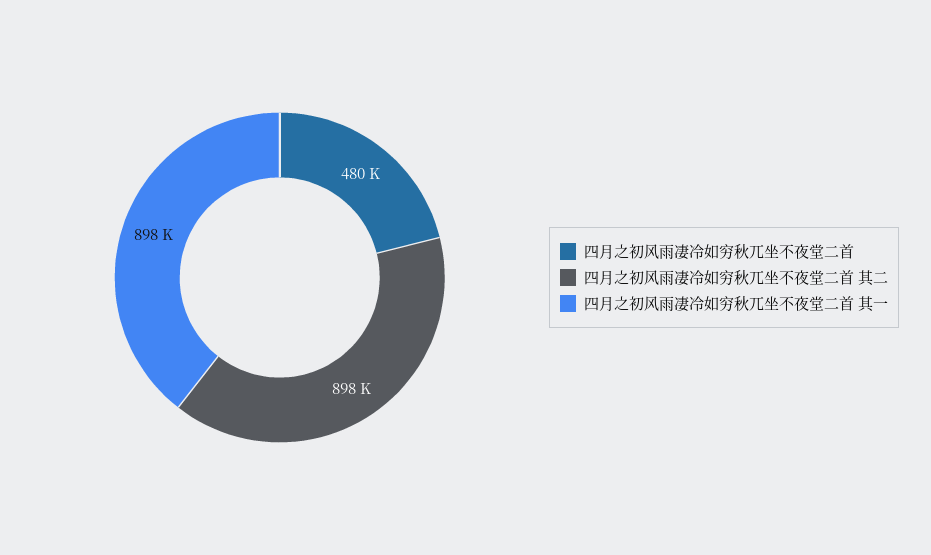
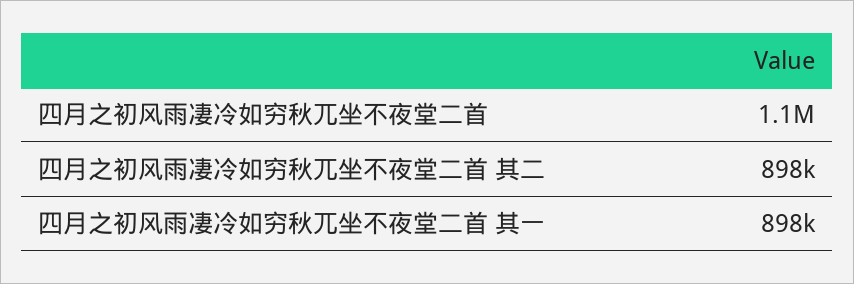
  {
-   "四月之初风雨凄冷如穷秋兀坐不夜堂二首": 480000,
+   "四月之初风雨凄冷如穷秋兀坐不夜堂二首": 1100000,
    "四月之初风雨凄冷如穷秋兀坐不夜堂二首 其二": 898000,
    "四月之初风雨凄冷如穷秋兀坐不夜堂二首 其一": 898000
  }

